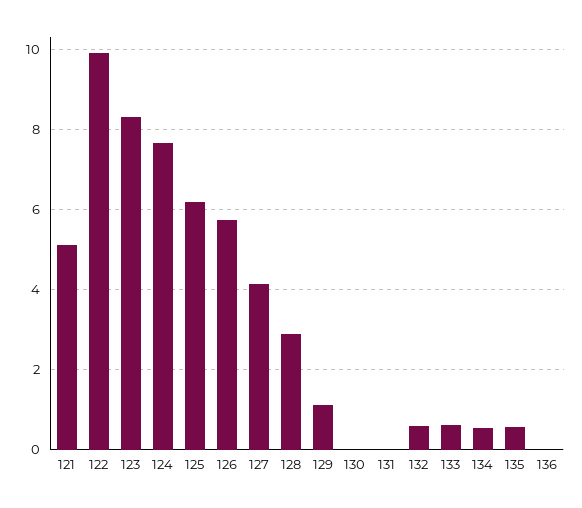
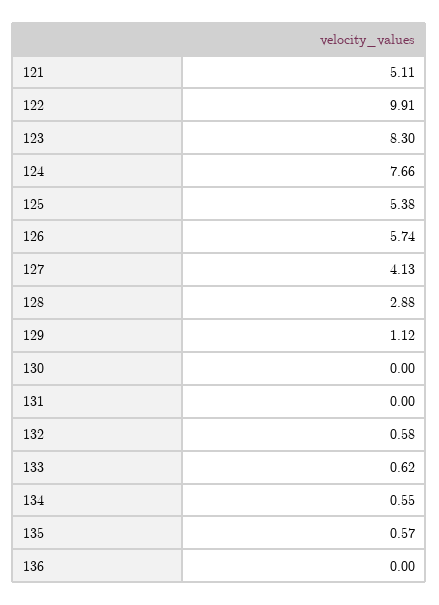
  {
    "121": 5.11,
    "122": 9.91,
    "123": 8.3,
    "124": 7.66,
-   "125": 6.2,
+   "125": 5.38,
    "126": 5.74,
    "127": 4.13,
    "128": 2.88,
    "129": 1.12,
    "130": 0,
    "131": 0,
    "132": 0.58,
    "133": 0.62,
    "134": 0.55,
    "135": 0.57,
    "136": 0
  }

